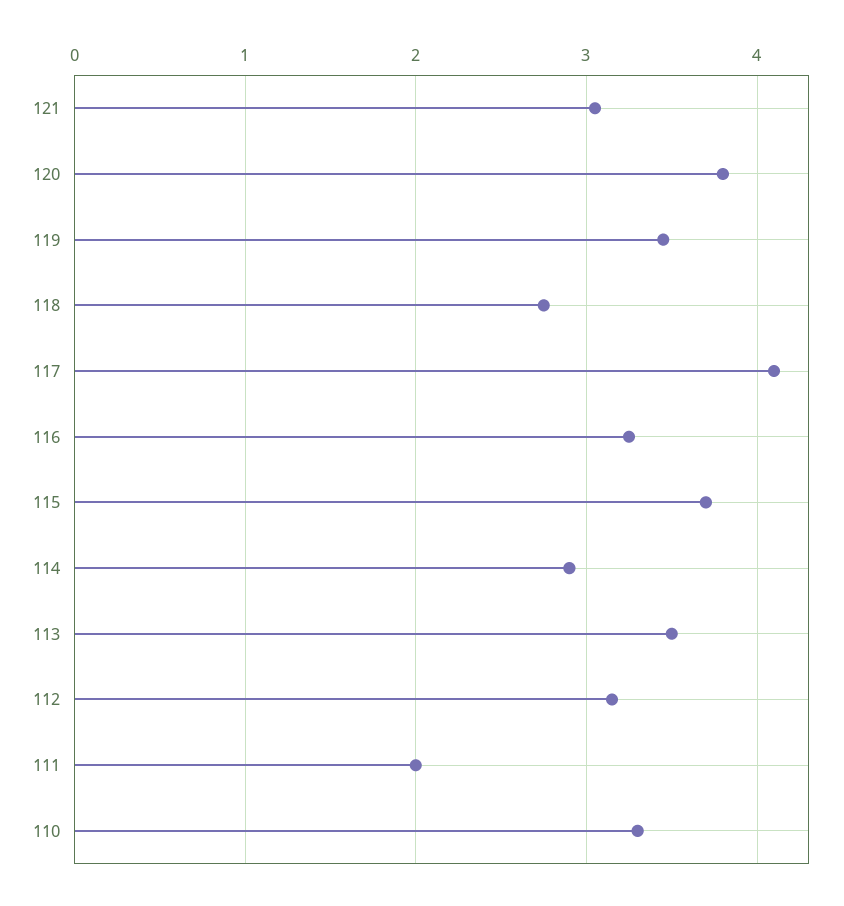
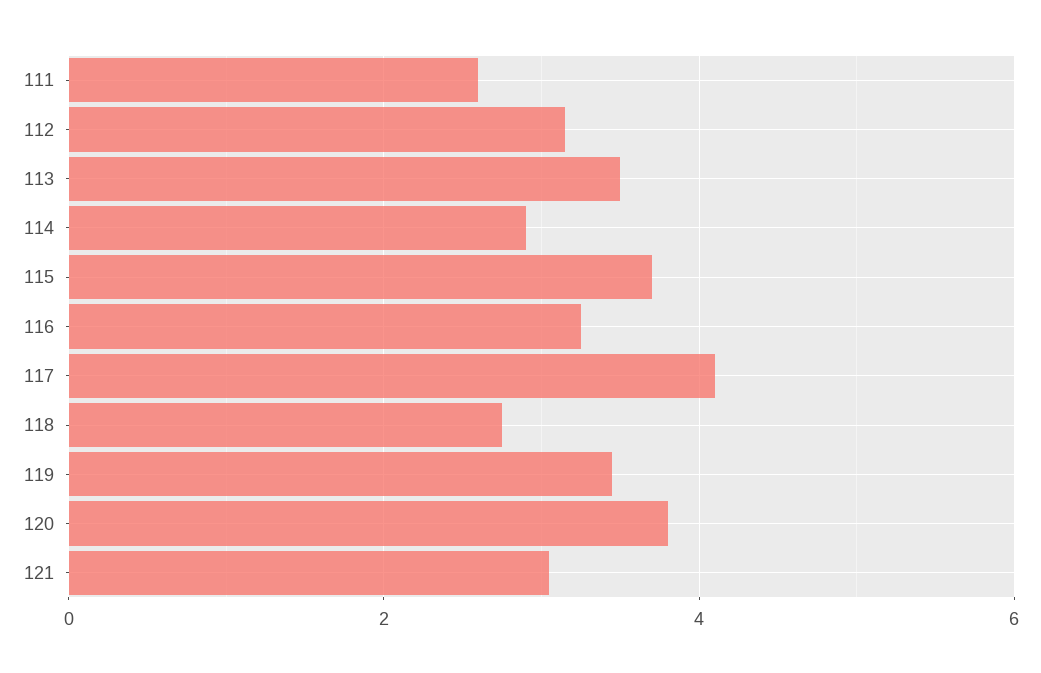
  {
    "121": 3.1,
    "120": 3.8,
    "119": 3.5,
    "118": 2.8,
    "117": 4.1,
    "116": 3.3,
    "115": 3.7,
    "114": 2.9,
    "113": 3.5,
    "112": 3.2,
-   "111": 2,
+   "111": 2.6
-   "110": 3.3
  }

